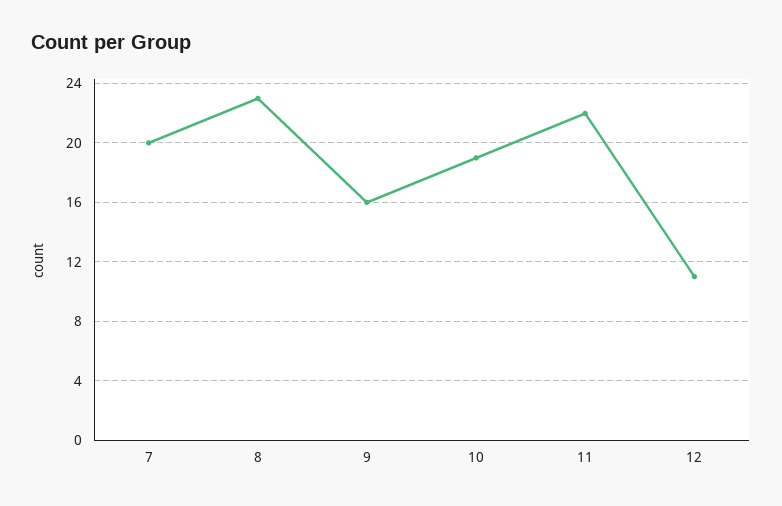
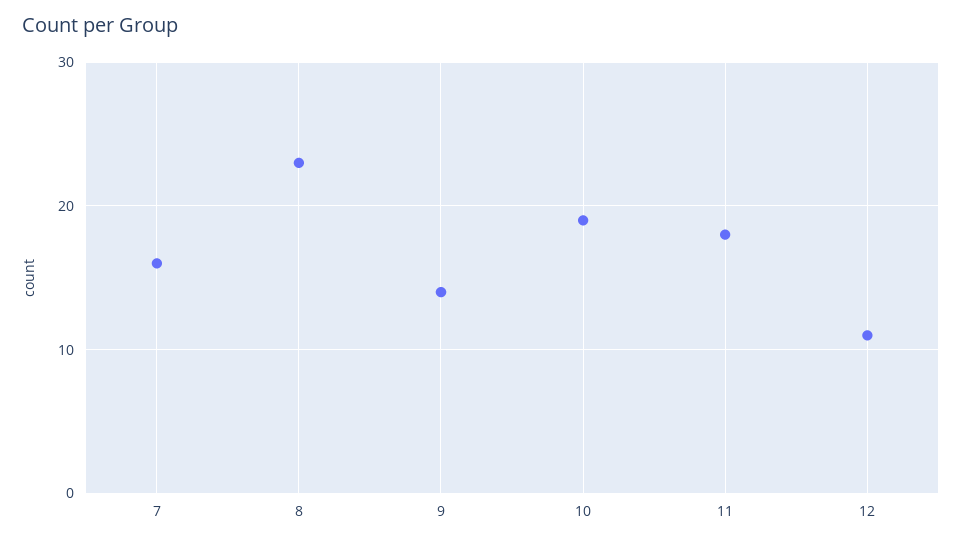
  {
-   "7": 20,
+   "7": 16,
    "8": 23,
-   "9": 16,
+   "9": 14,
    "10": 19,
-   "11": 22,
+   "11": 18,
    "12": 11
  }

